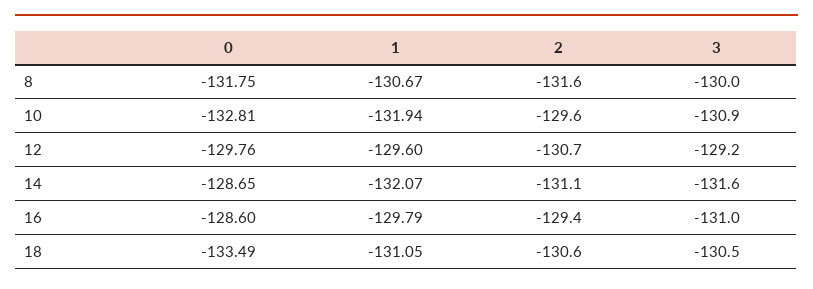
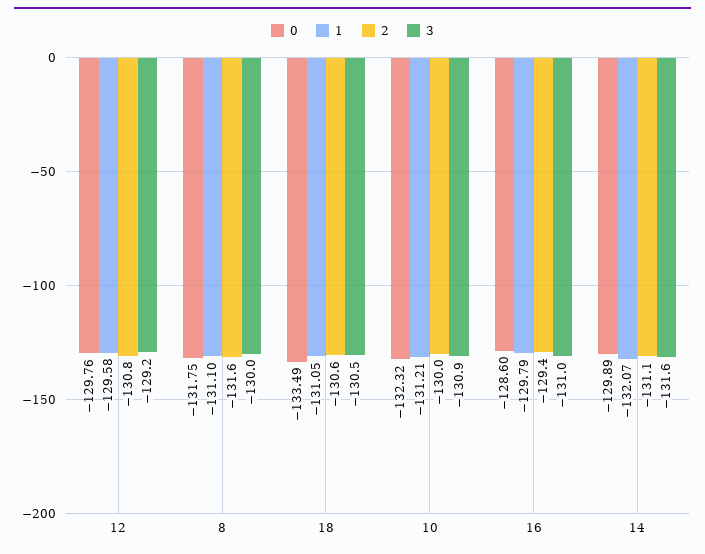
  {
    "0": {
      "8": -131.75,
-     "10": -132.81,
+     "10": -132.32,
      "12": -129.76,
-     "14": -128.65,
+     "14": -129.89,
      "16": -128.6,
      "18": -133.49
    },
    "1": {
-     "8": -130.67,
+     "8": -131.1,
-     "10": -131.94,
+     "10": -131.21,
-     "12": -129.6,
+     "12": -129.58,
      "14": -132.07,
      "16": -129.79,
      "18": -131.05
    },
    "2": {
      "8": -131.6,
-     "10": -129.6,
+     "10": -130,
-     "12": -130.7,
+     "12": -130.8,
      "14": -131.1,
      "16": -129.4,
      "18": -130.6
    },
    "3": {
      "8": -130,
      "10": -130.9,
      "12": -129.2,
      "14": -131.6,
      "16": -131,
      "18": -130.5
    }
  }

